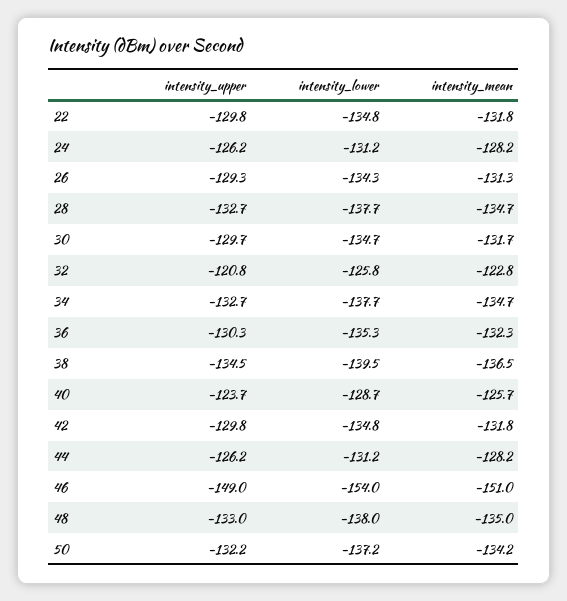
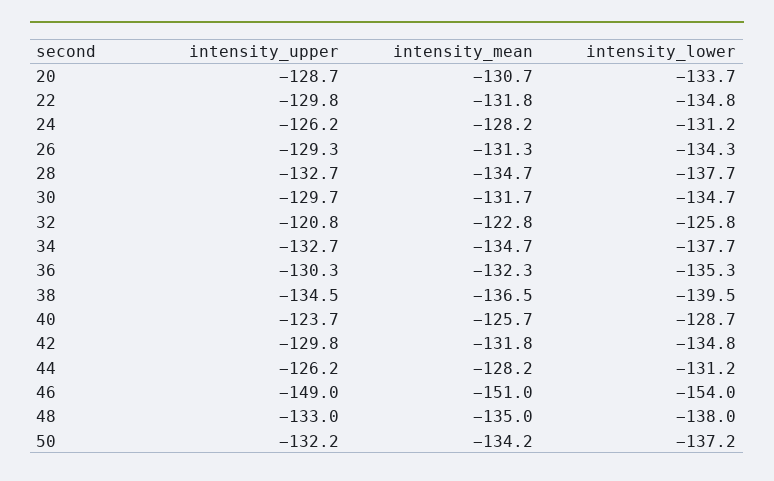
  {
    "intensity_upper": {
      "22": -129.8,
      "24": -126.2,
      "26": -129.3,
      "28": -132.7,
      "30": -129.7,
      "32": -120.8,
      "34": -132.7,
      "36": -130.3,
      "38": -134.5,
      "40": -123.7,
      "42": -129.8,
      "44": -126.2,
      "46": -149,
      "48": -133,
-     "50": -132.2
+     "50": -132.2,
+     "20": -128.7
    },
    "intensity_lower": {
      "22": -134.8,
      "24": -131.2,
      "26": -134.3,
      "28": -137.7,
      "30": -134.7,
      "32": -125.8,
      "34": -137.7,
      "36": -135.3,
      "38": -139.5,
      "40": -128.7,
      "42": -134.8,
      "44": -131.2,
      "46": -154,
      "48": -138,
-     "50": -137.2
+     "50": -137.2,
+     "20": -133.7
    },
    "intensity_mean": {
      "22": -131.8,
      "24": -128.2,
      "26": -131.3,
      "28": -134.7,
      "30": -131.7,
      "32": -122.8,
      "34": -134.7,
      "36": -132.3,
      "38": -136.5,
      "40": -125.7,
      "42": -131.8,
      "44": -128.2,
      "46": -151,
      "48": -135,
-     "50": -134.2
+     "50": -134.2,
+     "20": -130.7
    }
  }

